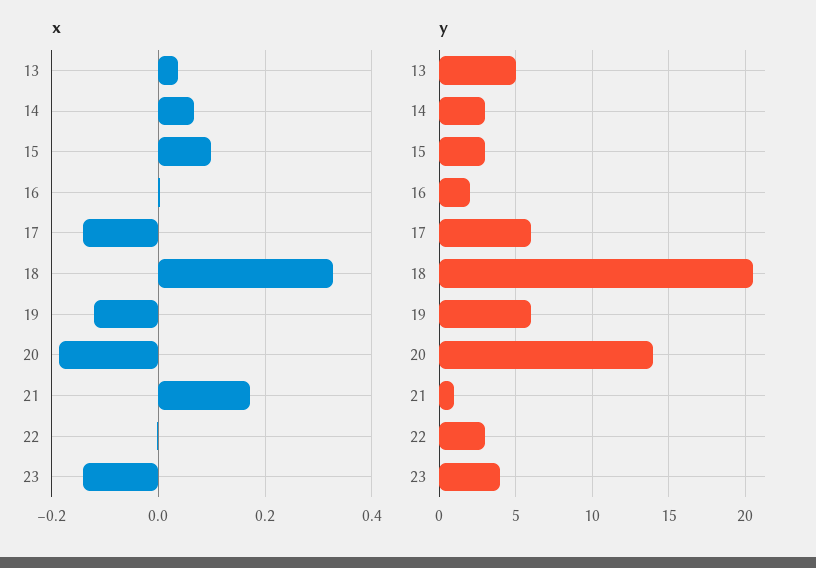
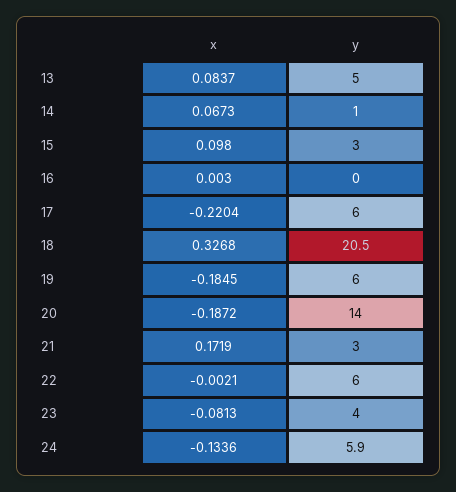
  {
    "x": {
-     "13": 0.04,
+     "13": 0.0837,
      "14": 0.0673,
      "15": 0.098,
      "16": 0.003,
-     "17": -0.14,
+     "17": -0.2204,
      "18": 0.3268,
-     "19": -0.12,
+     "19": -0.1845,
      "20": -0.1872,
      "21": 0.1719,
      "22": -0.0021,
-     "23": -0.14
+     "23": -0.0813,
+     "24": -0.1336
    },
    "y": {
      "13": 5,
-     "14": 3,
+     "14": 1,
      "15": 3,
-     "16": 2,
+     "16": 0,
      "17": 6,
      "18": 20.5,
      "19": 6,
      "20": 14,
-     "21": 1,
+     "21": 3,
-     "22": 3,
+     "22": 6,
-     "23": 4
+     "23": 4,
+     "24": 5.9
    }
  }

